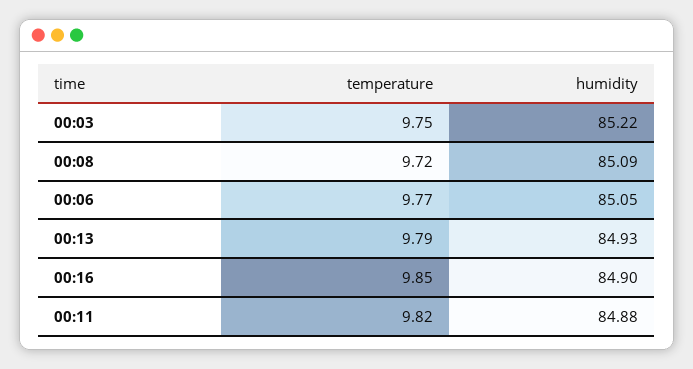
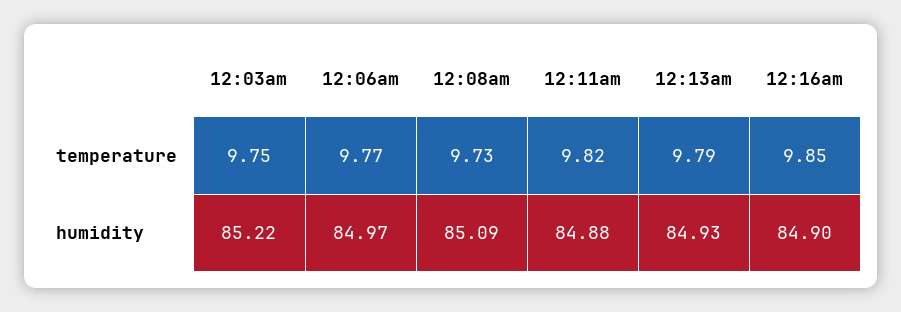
  {
    "temperature": {
      "00:03": 9.75,
-     "00:08": 9.72,
+     "00:08": 9.73,
      "00:06": 9.77,
      "00:13": 9.79,
      "00:16": 9.85,
      "00:11": 9.82
    },
    "humidity": {
      "00:03": 85.22,
      "00:08": 85.09,
-     "00:06": 85.05,
+     "00:06": 84.97,
      "00:13": 84.93,
      "00:16": 84.9,
      "00:11": 84.88
    }
  }

